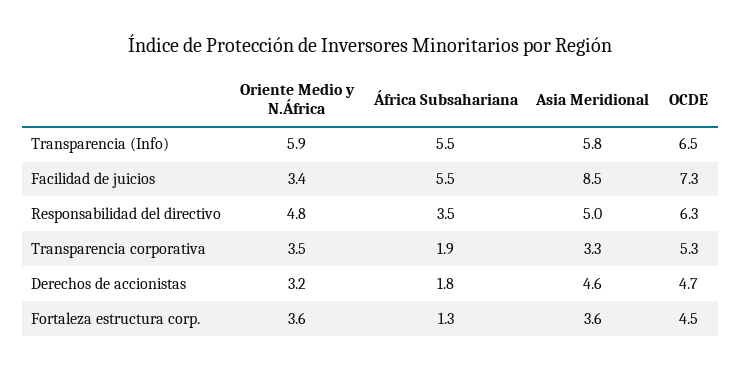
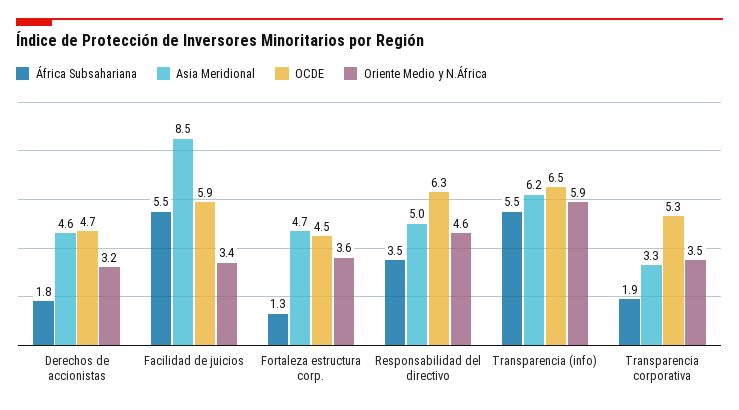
  {
    "Oriente Medio y N.África": {
      "Transparencia (Info)": 5.9,
      "Facilidad de juicios": 3.4,
-     "Responsabilidad del directivo": 4.8,
+     "Responsabilidad del directivo": 4.6,
      "Transparencia corporativa": 3.5,
      "Derechos de accionistas": 3.2,
      "Fortaleza estructura corp.": 3.6
    },
    "África Subsahariana": {
      "Transparencia (Info)": 5.5,
      "Facilidad de juicios": 5.5,
      "Responsabilidad del directivo": 3.5,
      "Transparencia corporativa": 1.9,
      "Derechos de accionistas": 1.8,
      "Fortaleza estructura corp.": 1.3
    },
    "Asia Meridional": {
-     "Transparencia (Info)": 5.8,
+     "Transparencia (Info)": 6.2,
      "Facilidad de juicios": 8.5,
      "Responsabilidad del directivo": 5,
      "Transparencia corporativa": 3.3,
      "Derechos de accionistas": 4.6,
-     "Fortaleza estructura corp.": 3.6
+     "Fortaleza estructura corp.": 4.7
    },
    "OCDE": {
      "Transparencia (Info)": 6.5,
-     "Facilidad de juicios": 7.3,
+     "Facilidad de juicios": 5.9,
      "Responsabilidad del directivo": 6.3,
      "Transparencia corporativa": 5.3,
      "Derechos de accionistas": 4.7,
      "Fortaleza estructura corp.": 4.5
    }
  }

